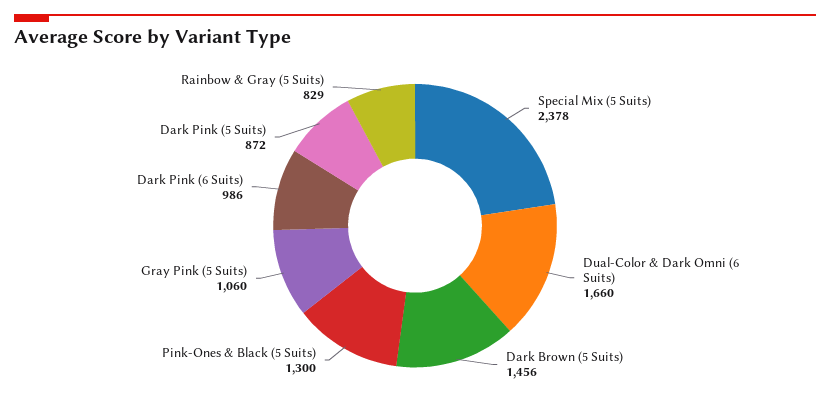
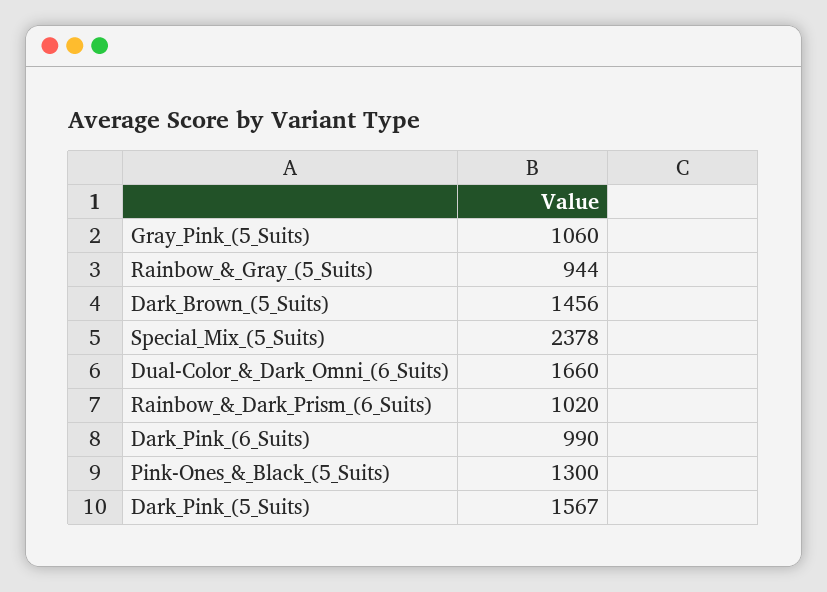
  {
    "Special Mix (5 Suits)": 2378,
    "Dual-Color & Dark Omni (6 Suits)": 1660,
    "Dark Brown (5 Suits)": 1456,
    "Pink-Ones & Black (5 Suits)": 1300,
    "Gray Pink (5 Suits)": 1060,
-   "Dark Pink (6 Suits)": 986,
+   "Dark Pink (6 Suits)": 990,
-   "Dark Pink (5 Suits)": 872,
+   "Dark Pink (5 Suits)": 1567,
-   "Rainbow & Gray (5 Suits)": 829
+   "Rainbow & Gray (5 Suits)": 944,
+   "Rainbow_&_Dark_Prism_(6_Suits)": 1020
  }

